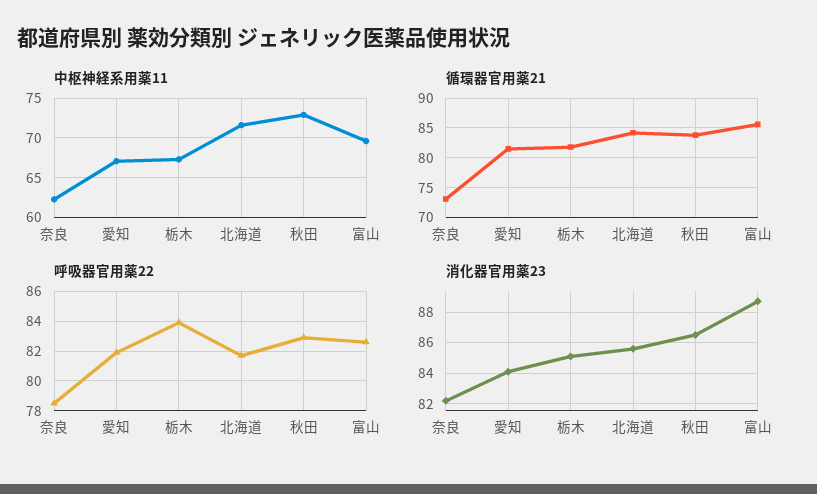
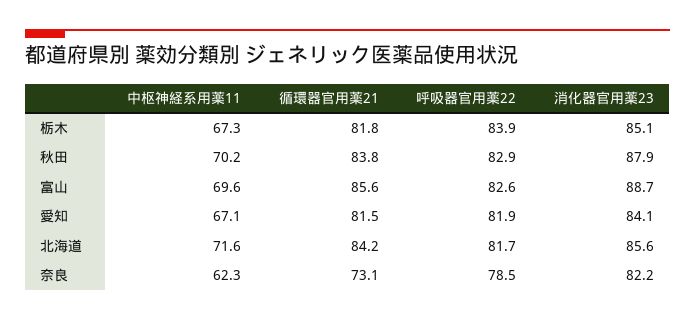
  {
    "中枢神経系用薬11": {
      "奈良": 62.3,
      "愛知": 67.1,
      "栃木": 67.3,
      "北海道": 71.6,
-     "秋田": 73,
+     "秋田": 70.2,
      "富山": 69.6
    },
    "循環器官用薬21": {
      "奈良": 73.1,
      "愛知": 81.5,
      "栃木": 81.8,
      "北海道": 84.2,
      "秋田": 83.8,
      "富山": 85.6
    },
    "呼吸器官用薬22": {
      "奈良": 78.5,
      "愛知": 81.9,
      "栃木": 83.9,
      "北海道": 81.7,
      "秋田": 82.9,
      "富山": 82.6
    },
    "消化器官用薬23": {
      "奈良": 82.2,
      "愛知": 84.1,
      "栃木": 85.1,
      "北海道": 85.6,
-     "秋田": 86.5,
+     "秋田": 87.9,
      "富山": 88.7
    }
  }

